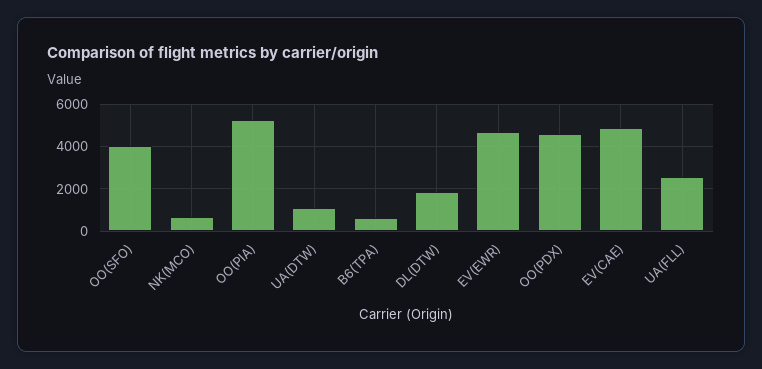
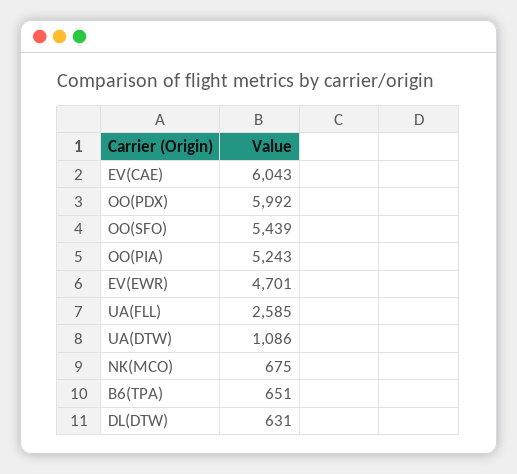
  {
-   "OO(SFO)": 4000,
+   "OO(SFO)": 5439,
    "NK(MCO)": 675,
    "OO(PIA)": 5243,
    "UA(DTW)": 1086,
    "B6(TPA)": 651,
-   "DL(DTW)": 2000,
+   "DL(DTW)": 631,
    "EV(EWR)": 4701,
-   "OO(PDX)": 4500,
+   "OO(PDX)": 5992,
-   "EV(CAE)": 5000,
+   "EV(CAE)": 6043,
    "UA(FLL)": 2585
  }

